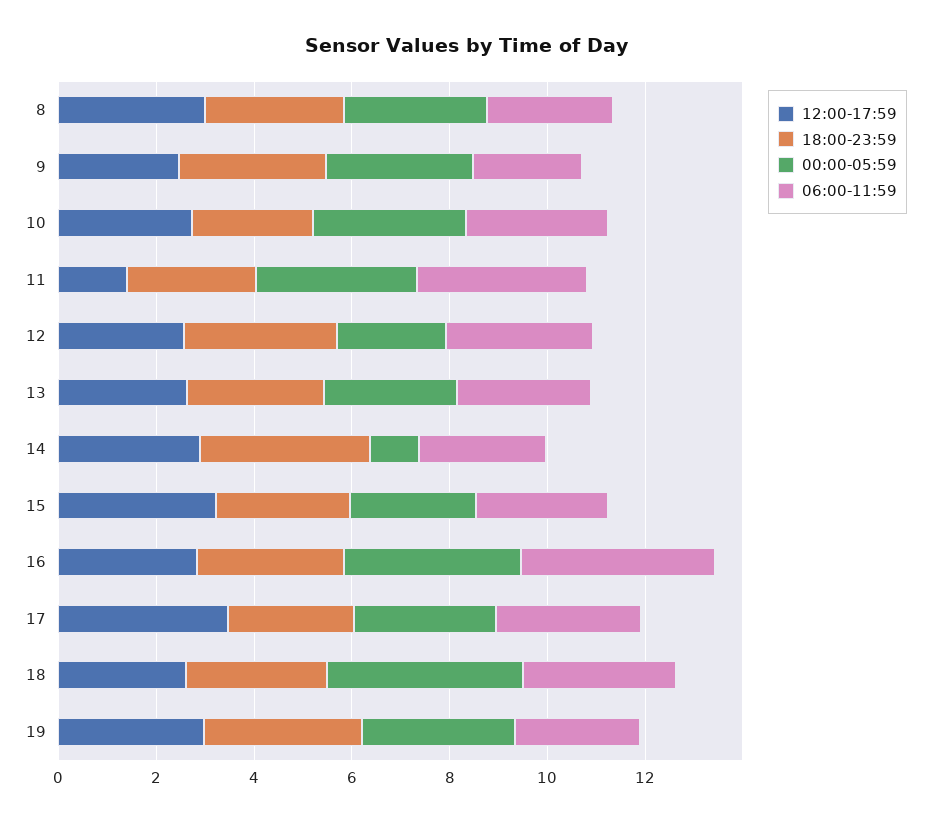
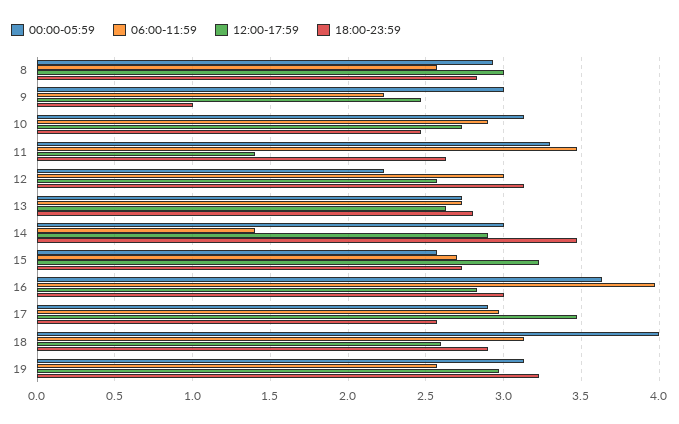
  {
    "12:00-17:59": {
      "8": 3,
      "9": 2.45,
      "10": 2.75,
      "11": 1.4,
      "12": 2.55,
      "13": 2.65,
      "14": 2.9,
      "15": 3.25,
      "16": 2.85,
      "17": 3.45,
      "18": 2.6,
      "19": 2.95
    },
    "18:00-23:59": {
      "8": 2.85,
-     "9": 3,
+     "9": 1,
      "10": 2.45,
      "11": 2.65,
      "12": 3.15,
      "13": 2.8,
      "14": 3.45,
      "15": 2.75,
      "16": 3,
      "17": 2.55,
      "18": 2.9,
      "19": 3.25
    },
    "00:00-05:59": {
      "8": 2.95,
      "9": 3,
      "10": 3.15,
      "11": 3.3,
      "12": 2.25,
      "13": 2.75,
-     "14": 1,
+     "14": 3,
      "15": 2.55,
      "16": 3.65,
      "17": 2.9,
      "18": 4,
      "19": 3.15
    },
    "06:00-11:59": {
      "8": 2.55,
      "9": 2.25,
      "10": 2.9,
      "11": 3.45,
      "12": 3,
      "13": 2.75,
-     "14": 2.5,
+     "14": 1.4,
      "15": 2.7,
      "16": 3.95,
      "17": 2.95,
      "18": 3.15,
      "19": 2.55
    }
  }

